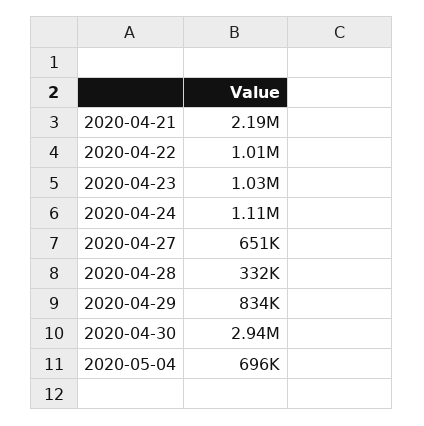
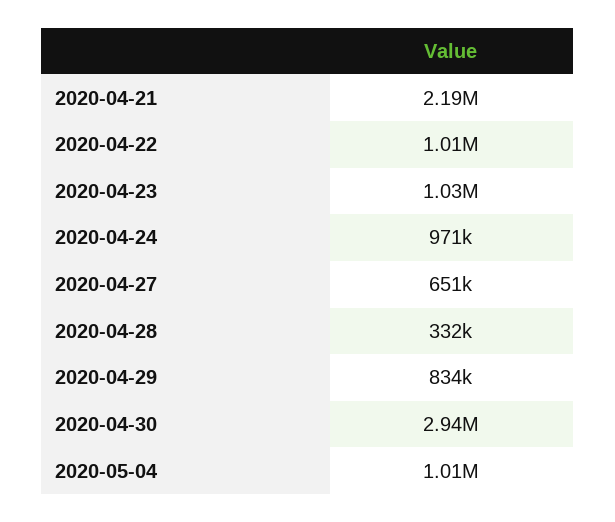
  {
    "2020-04-21": 2190000,
    "2020-04-22": 1010000,
    "2020-04-23": 1030000,
-   "2020-04-24": 1110000,
+   "2020-04-24": 971000,
    "2020-04-27": 651000,
    "2020-04-28": 332000,
    "2020-04-29": 834000,
    "2020-04-30": 2940000,
-   "2020-05-04": 696000
+   "2020-05-04": 1010000
  }

